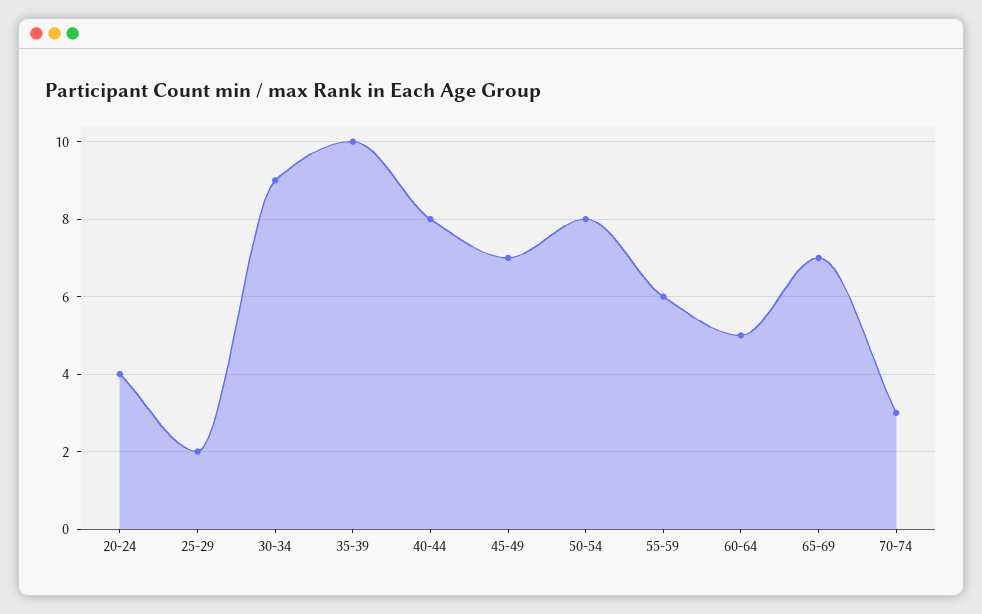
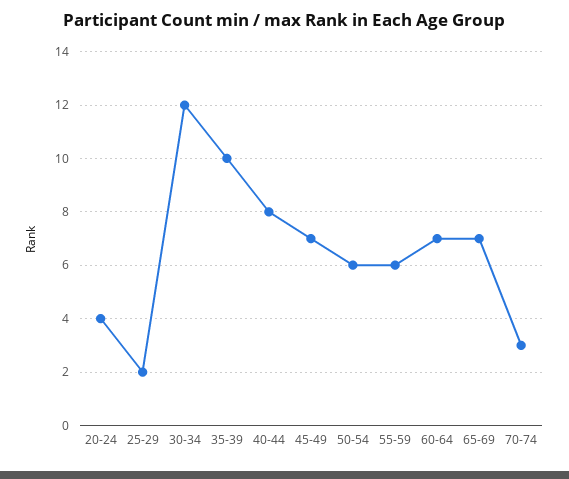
  {
    "20-24": 4,
    "25-29": 2,
-   "30-34": 9,
+   "30-34": 12,
    "35-39": 10,
    "40-44": 8,
    "45-49": 7,
-   "50-54": 8,
+   "50-54": 6,
    "55-59": 6,
-   "60-64": 5,
+   "60-64": 7,
    "65-69": 7,
    "70-74": 3
  }

